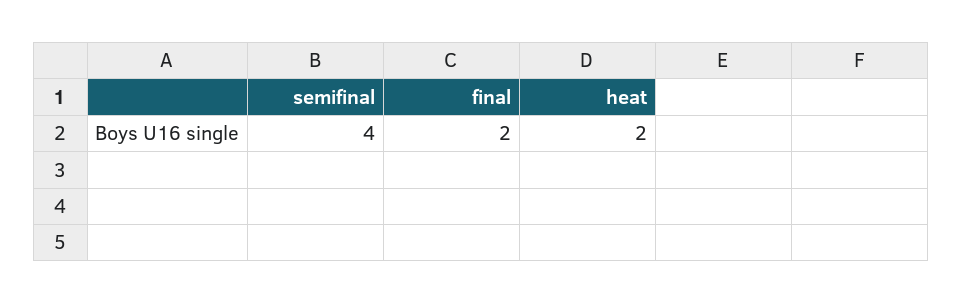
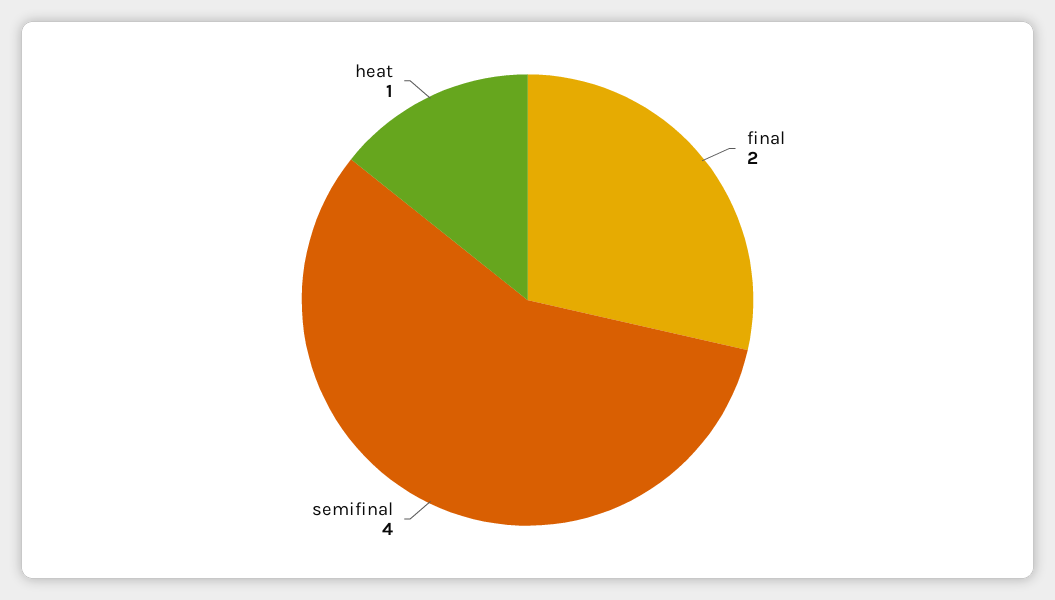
  {
    "semifinal": 4,
    "final": 2,
-   "heat": 2
+   "heat": 1
  }

